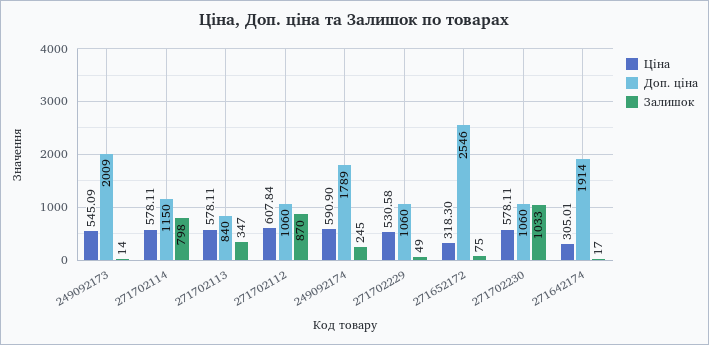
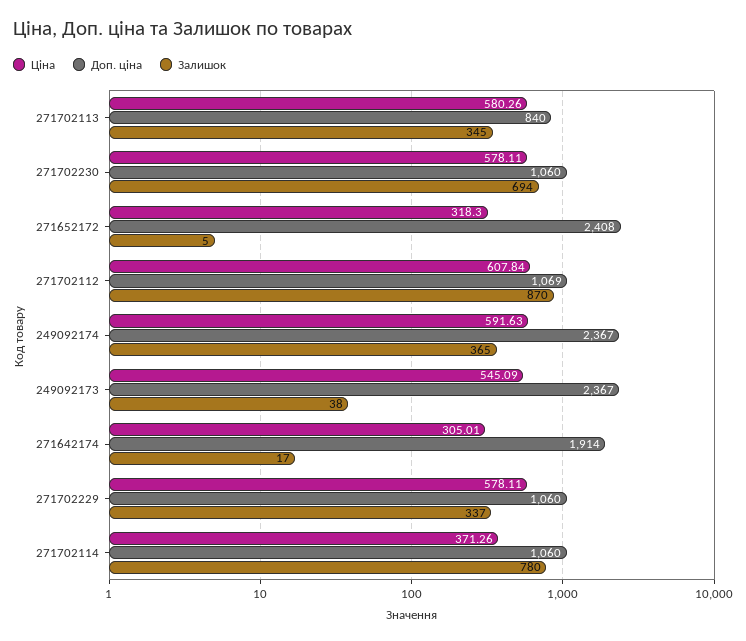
  {
    "Ціна": {
      "249092173": 545.09,
-     "271702114": 578.11,
+     "271702114": 371.26,
-     "271702113": 578.11,
+     "271702113": 580.26,
      "271702112": 607.84,
-     "249092174": 590.9,
+     "249092174": 591.63,
-     "271702229": 530.58,
+     "271702229": 578.11,
      "271652172": 318.3,
      "271702230": 578.11,
      "271642174": 305.01
    },
    "Доп. ціна": {
-     "249092173": 2009,
+     "249092173": 2367,
-     "271702114": 1150,
+     "271702114": 1060,
      "271702113": 840,
-     "271702112": 1060,
+     "271702112": 1069,
-     "249092174": 1789,
+     "249092174": 2367,
      "271702229": 1060,
-     "271652172": 2546,
+     "271652172": 2408,
      "271702230": 1060,
      "271642174": 1914
    },
    "Залишок": {
-     "249092173": 14,
+     "249092173": 38,
-     "271702114": 798,
+     "271702114": 780,
-     "271702113": 347,
+     "271702113": 345,
      "271702112": 870,
-     "249092174": 245,
+     "249092174": 365,
-     "271702229": 49,
+     "271702229": 337,
-     "271652172": 75,
+     "271652172": 5,
-     "271702230": 1033,
+     "271702230": 694,
      "271642174": 17
    }
  }

